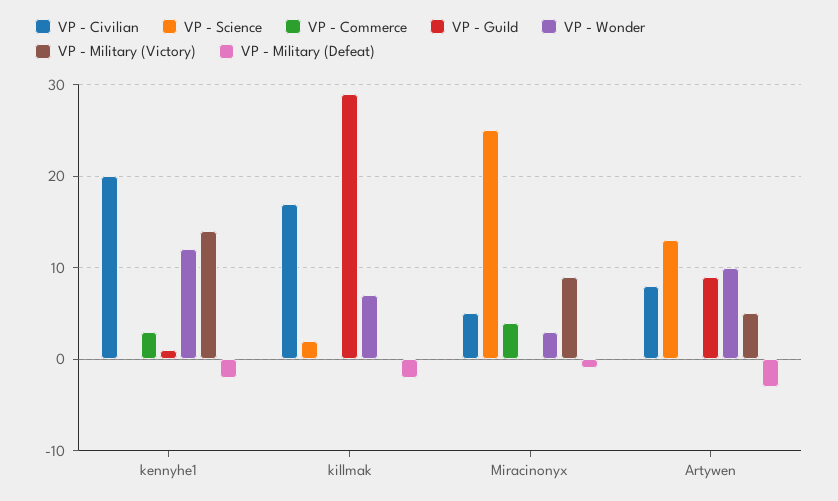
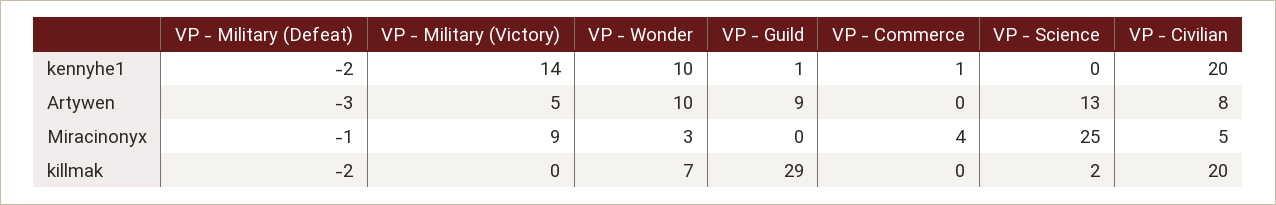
  {
    "VP - Civilian": {
      "kennyhe1": 20,
-     "killmak": 17,
+     "killmak": 20,
      "Miracinonyx": 5,
      "Artywen": 8
    },
    "VP - Science": {
      "kennyhe1": 0,
      "killmak": 2,
      "Miracinonyx": 25,
      "Artywen": 13
    },
    "VP - Commerce": {
-     "kennyhe1": 3,
+     "kennyhe1": 1,
      "killmak": 0,
      "Miracinonyx": 4,
      "Artywen": 0
    },
    "VP - Guild": {
      "kennyhe1": 1,
      "killmak": 29,
      "Miracinonyx": 0,
      "Artywen": 9
    },
    "VP - Wonder": {
-     "kennyhe1": 12,
+     "kennyhe1": 10,
      "killmak": 7,
      "Miracinonyx": 3,
      "Artywen": 10
    },
    "VP - Military (Victory)": {
      "kennyhe1": 14,
      "killmak": 0,
      "Miracinonyx": 9,
      "Artywen": 5
    },
    "VP - Military (Defeat)": {
      "kennyhe1": -2,
      "killmak": -2,
      "Miracinonyx": -1,
      "Artywen": -3
    }
  }

